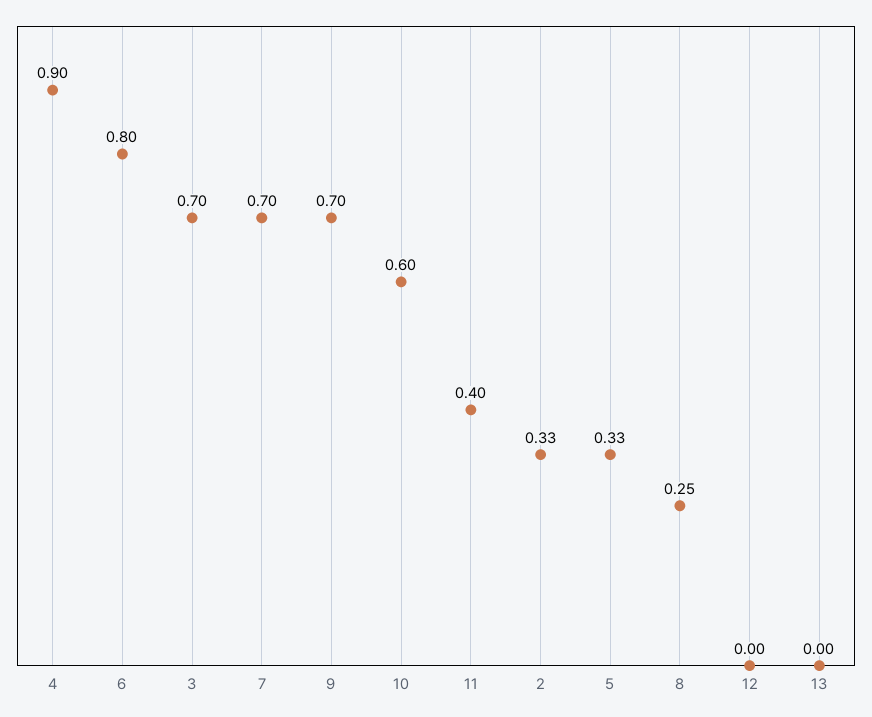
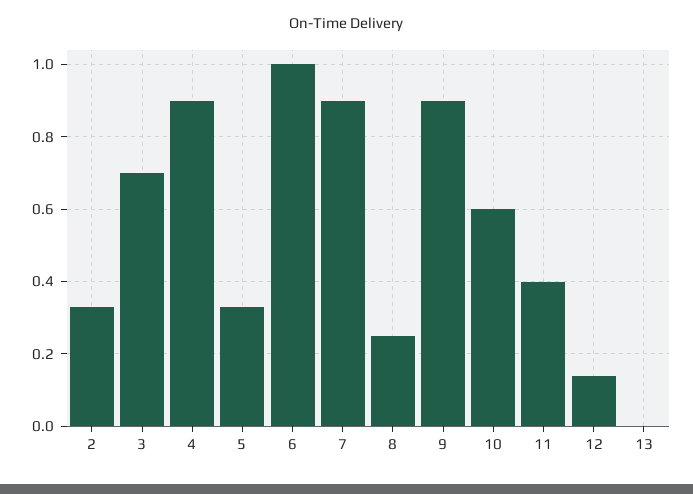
  {
    "4": 0.9,
-   "6": 0.8,
+   "6": 1,
    "3": 0.7,
-   "7": 0.7,
+   "7": 0.9,
-   "9": 0.7,
+   "9": 0.9,
    "10": 0.6,
    "11": 0.4,
    "2": 0.33,
    "5": 0.33,
    "8": 0.25,
-   "12": 0,
+   "12": 0.15,
    "13": 0
  }

